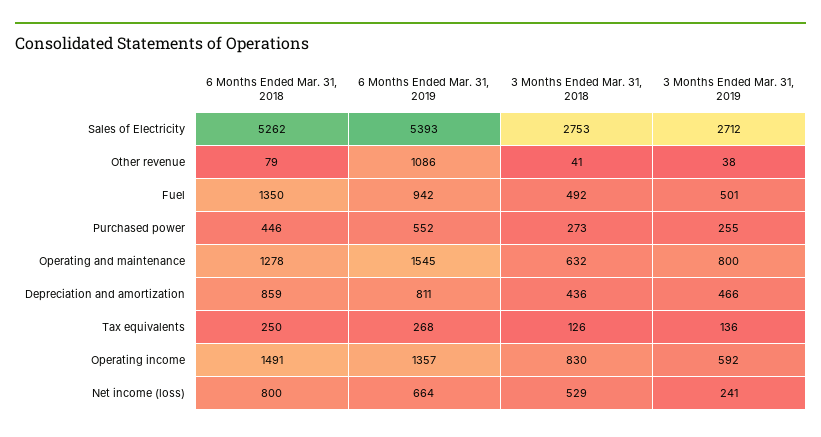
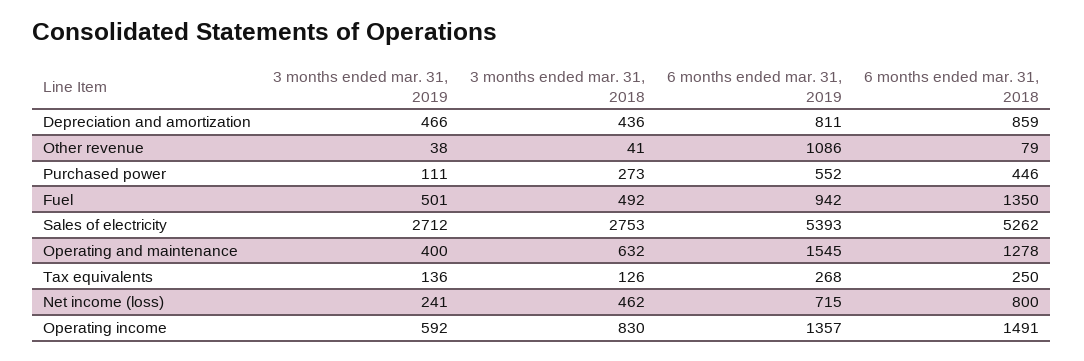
  {
    "6 Months Ended Mar. 31, 2018": {
      "Sales of Electricity": 5262,
      "Other revenue": 79,
      "Fuel": 1350,
      "Purchased power": 446,
      "Operating and maintenance": 1278,
      "Depreciation and amortization": 859,
      "Tax equivalents": 250,
      "Operating income": 1491,
      "Net income (loss)": 800
    },
    "6 Months Ended Mar. 31, 2019": {
      "Sales of Electricity": 5393,
      "Other revenue": 1086,
      "Fuel": 942,
      "Purchased power": 552,
      "Operating and maintenance": 1545,
      "Depreciation and amortization": 811,
      "Tax equivalents": 268,
      "Operating income": 1357,
-     "Net income (loss)": 664
+     "Net income (loss)": 715
    },
    "3 Months Ended Mar. 31, 2018": {
      "Sales of Electricity": 2753,
      "Other revenue": 41,
      "Fuel": 492,
      "Purchased power": 273,
      "Operating and maintenance": 632,
      "Depreciation and amortization": 436,
      "Tax equivalents": 126,
      "Operating income": 830,
-     "Net income (loss)": 529
+     "Net income (loss)": 462
    },
    "3 Months Ended Mar. 31, 2019": {
      "Sales of Electricity": 2712,
      "Other revenue": 38,
      "Fuel": 501,
-     "Purchased power": 255,
+     "Purchased power": 111,
-     "Operating and maintenance": 800,
+     "Operating and maintenance": 400,
      "Depreciation and amortization": 466,
      "Tax equivalents": 136,
      "Operating income": 592,
      "Net income (loss)": 241
    }
  }

